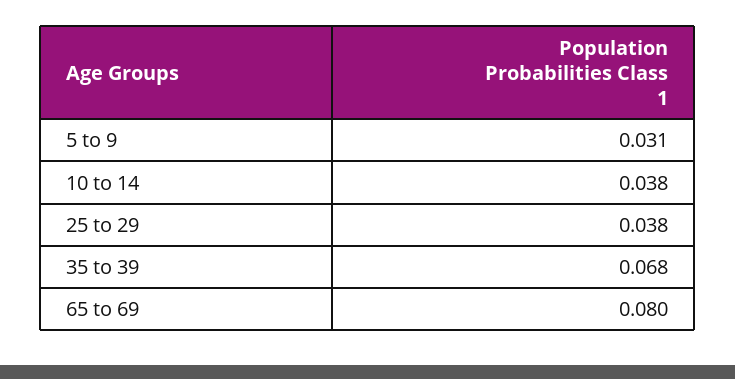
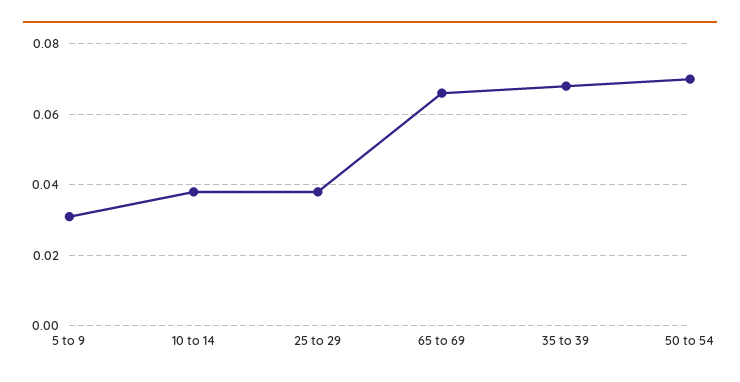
  {
    "5 to 9": 0.031,
    "10 to 14": 0.038,
    "25 to 29": 0.038,
    "35 to 39": 0.068,
-   "65 to 69": 0.08
+   "65 to 69": 0.065,
+   "50 to 54": 0.07
  }

